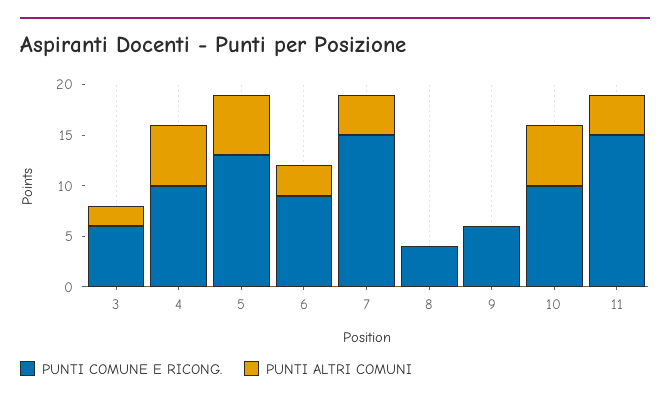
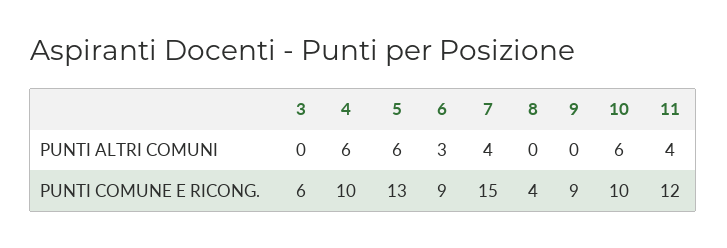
  {
    "PUNTI COMUNE E RICONG.": {
      "3": 6,
      "4": 10,
      "5": 13,
      "6": 9,
      "7": 15,
      "8": 4,
-     "9": 6,
+     "9": 9,
      "10": 10,
-     "11": 15
+     "11": 12
    },
    "PUNTI ALTRI COMUNI": {
-     "3": 2,
+     "3": 0,
      "4": 6,
      "5": 6,
      "6": 3,
      "7": 4,
      "8": 0,
      "9": 0,
      "10": 6,
      "11": 4
    }
  }

